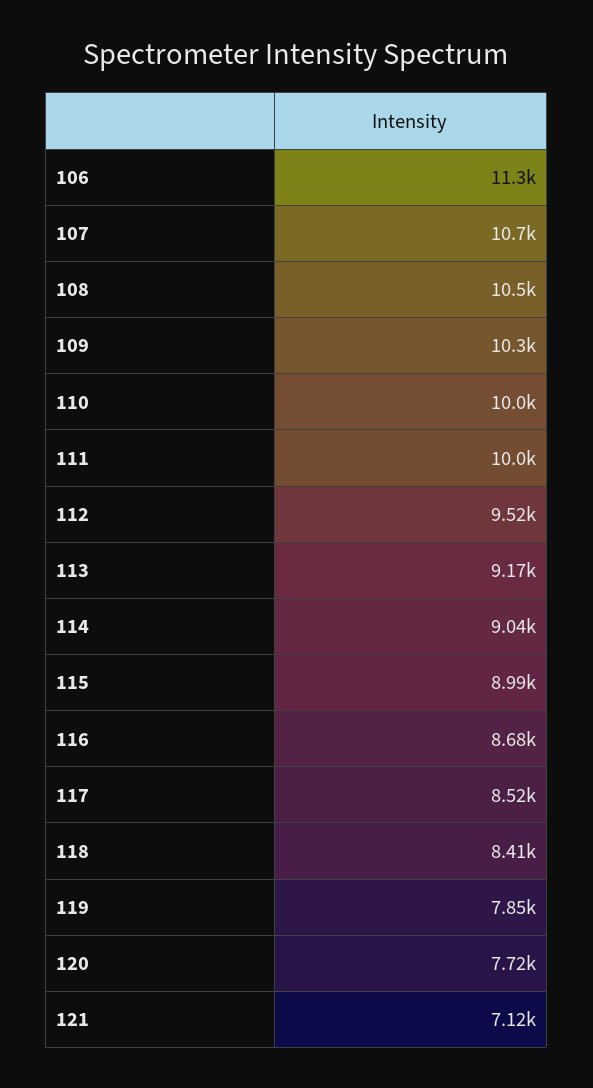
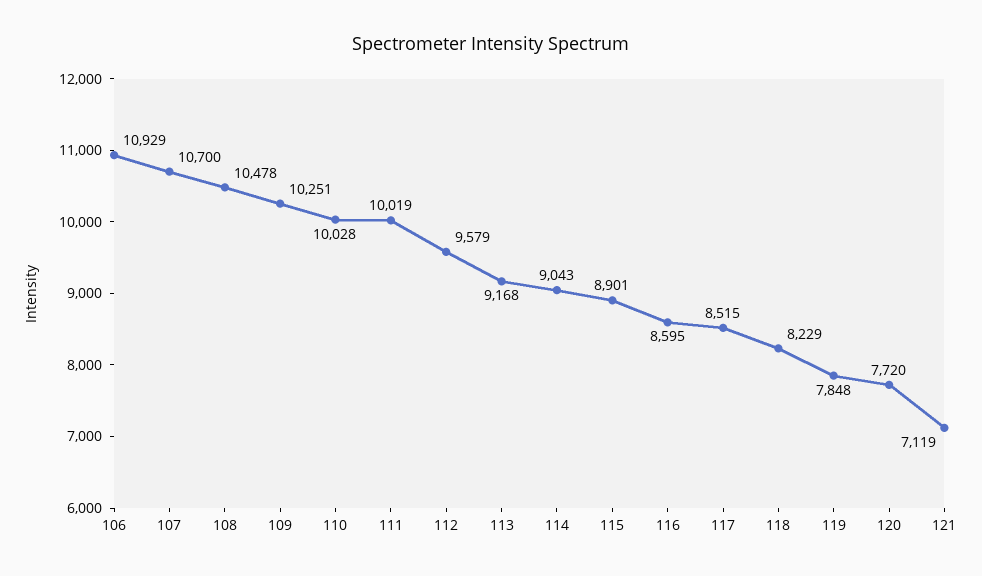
  {
-   "106": 11300,
+   "106": 10929,
    "107": 10700,
    "108": 10478,
    "109": 10251,
    "110": 10028,
    "111": 10019,
-   "112": 9520,
+   "112": 9579,
    "113": 9168,
    "114": 9043,
-   "115": 8990,
+   "115": 8901,
-   "116": 8680,
+   "116": 8595,
    "117": 8515,
-   "118": 8410,
+   "118": 8229,
    "119": 7848,
    "120": 7720,
    "121": 7119
  }

